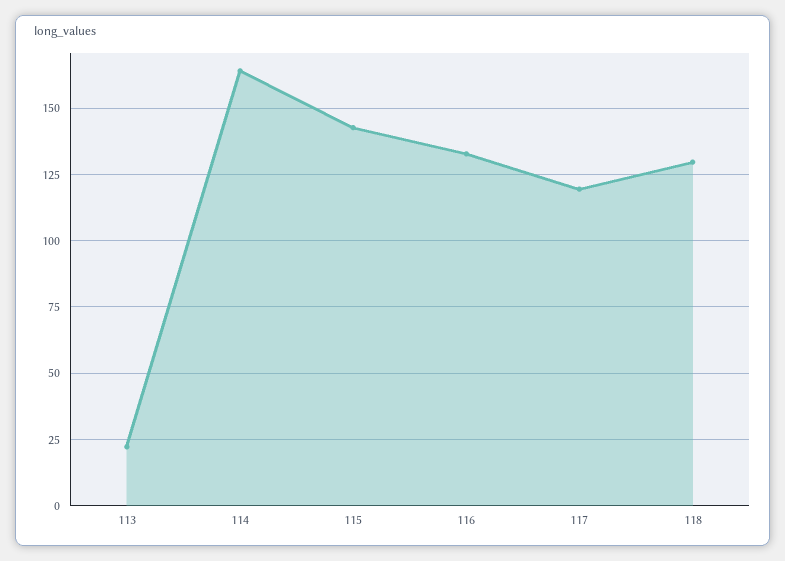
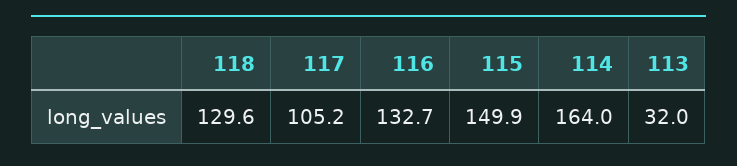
  {
-   "113": 22.5,
+   "113": 32,
    "114": 164,
-   "115": 142.5,
+   "115": 149.9,
    "116": 132.7,
-   "117": 120,
+   "117": 105.2,
    "118": 129.6
  }

